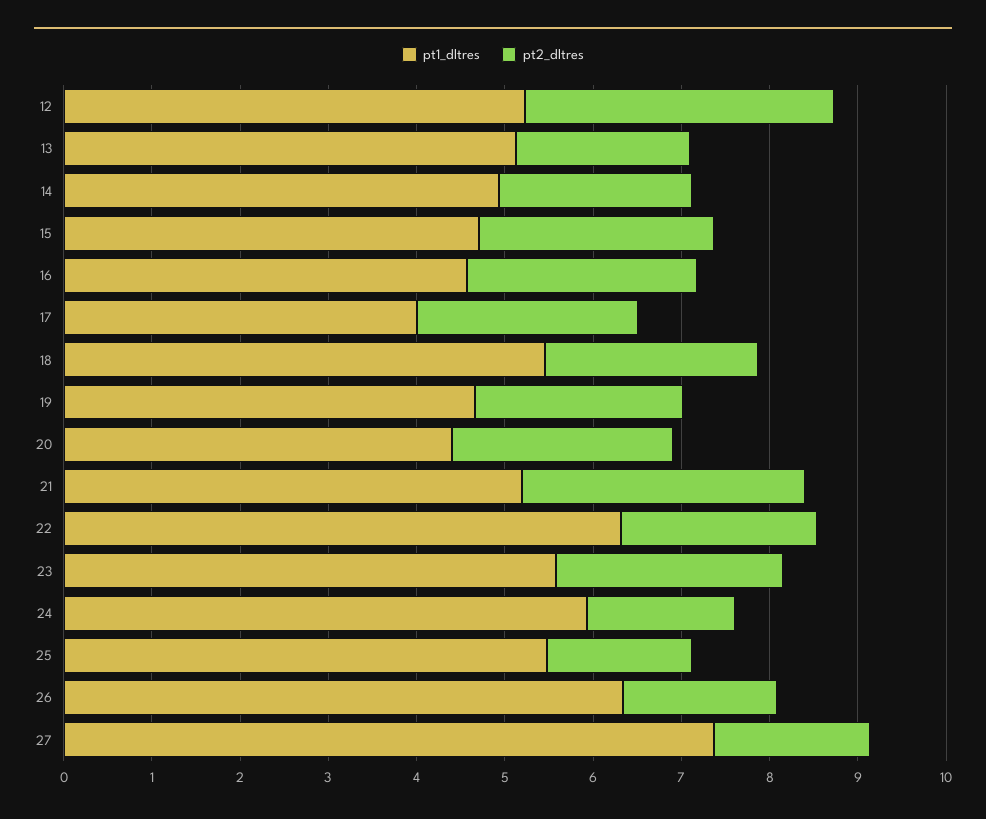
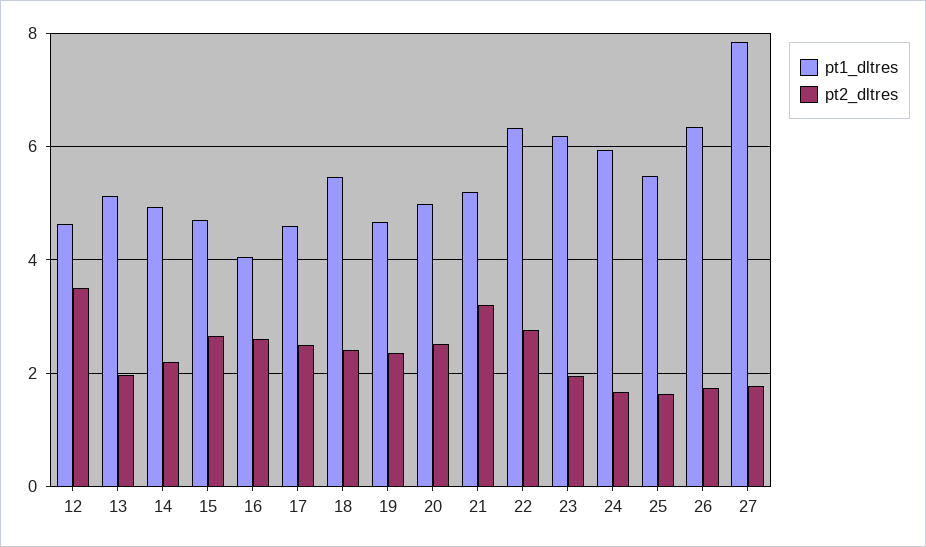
  {
    "pt1_dltres": {
-     "12": 5.2,
+     "12": 4.6,
      "13": 5.2,
      "14": 5,
      "15": 4.8,
-     "16": 4.6,
+     "16": 4,
-     "17": 4,
+     "17": 4.6,
      "18": 5.4,
      "19": 4.6,
-     "20": 4.4,
+     "20": 5,
      "21": 5.2,
      "22": 6.4,
-     "23": 5.6,
+     "23": 6.2,
      "24": 6,
      "25": 5.4,
      "26": 6.4,
-     "27": 7.4
+     "27": 7.8
    },
    "pt2_dltres": {
      "12": 3.4,
      "13": 2,
      "14": 2.2,
      "15": 2.6,
      "16": 2.6,
      "17": 2.6,
      "18": 2.4,
      "19": 2.4,
      "20": 2.6,
      "21": 3.2,
-     "22": 2.2,
+     "22": 2.8,
-     "23": 2.6,
+     "23": 2,
      "24": 1.6,
      "25": 1.6,
      "26": 1.8,
      "27": 1.8
    }
  }

